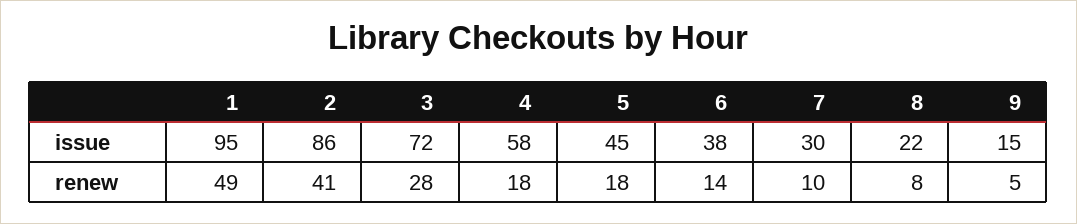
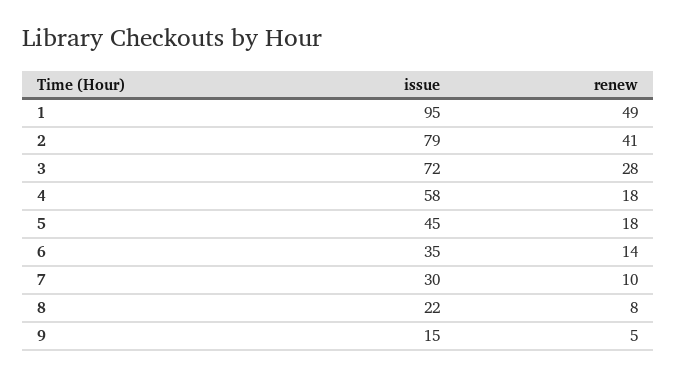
  {
    "1": {
      "issue": 95,
      "renew": 49
    },
    "2": {
-     "issue": 86,
+     "issue": 79,
      "renew": 41
    },
    "3": {
      "issue": 72,
      "renew": 28
    },
    "4": {
      "issue": 58,
      "renew": 18
    },
    "5": {
      "issue": 45,
      "renew": 18
    },
    "6": {
-     "issue": 38,
+     "issue": 35,
      "renew": 14
    },
    "7": {
      "issue": 30,
      "renew": 10
    },
    "8": {
      "issue": 22,
      "renew": 8
    },
    "9": {
      "issue": 15,
      "renew": 5
    }
  }

